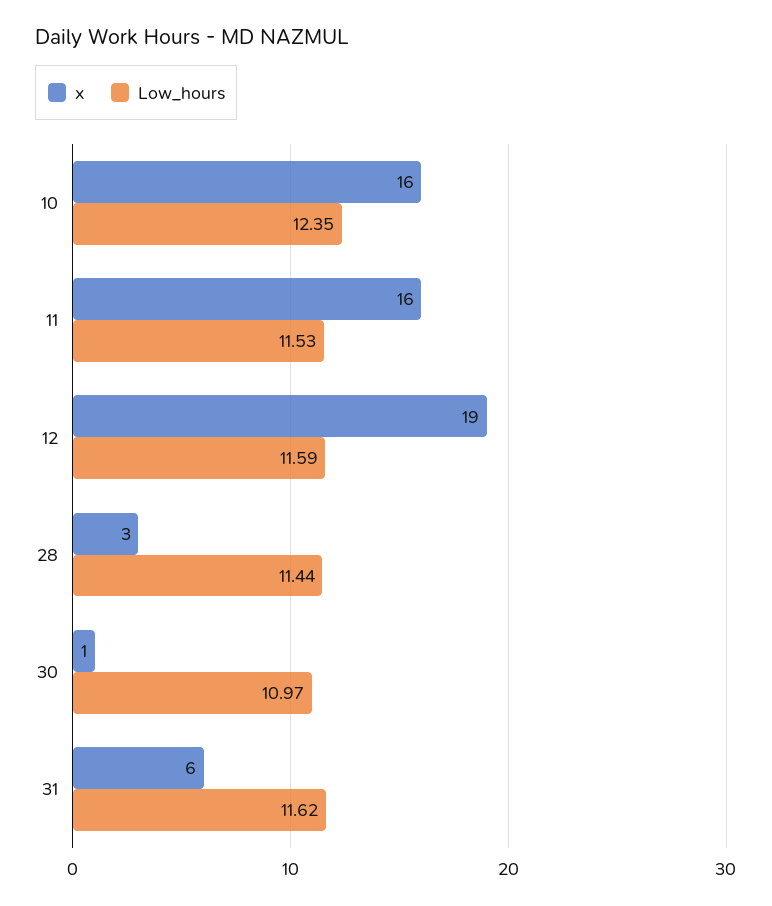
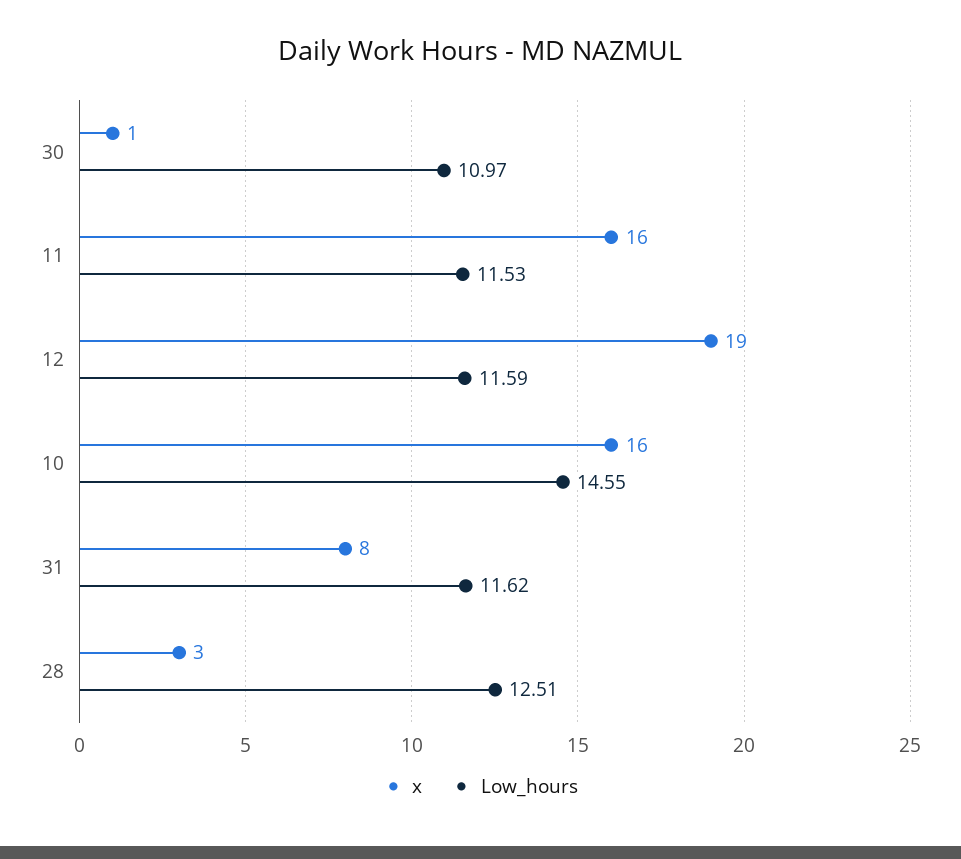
  {
    "x": {
      "10": 16,
      "11": 16,
      "12": 19,
      "28": 3,
      "30": 1,
-     "31": 6
+     "31": 8
    },
    "Low_hours": {
-     "10": 12.35,
+     "10": 14.55,
      "11": 11.53,
      "12": 11.59,
-     "28": 11.44,
+     "28": 12.51,
      "30": 10.97,
      "31": 11.62
    }
  }

